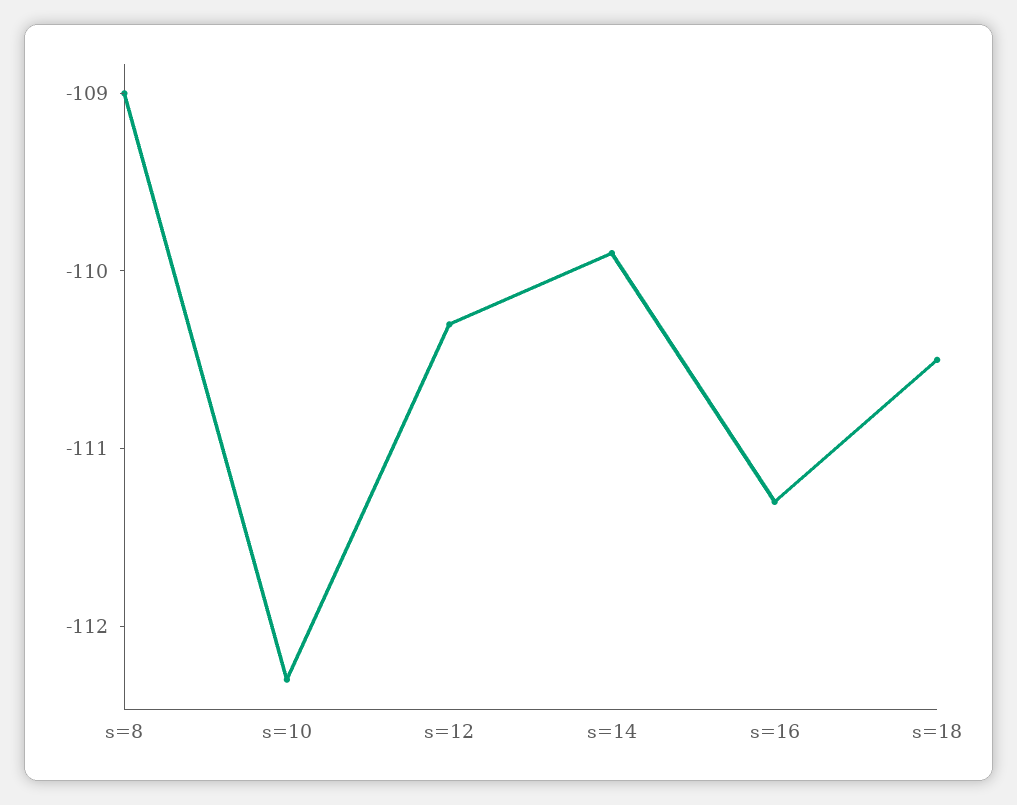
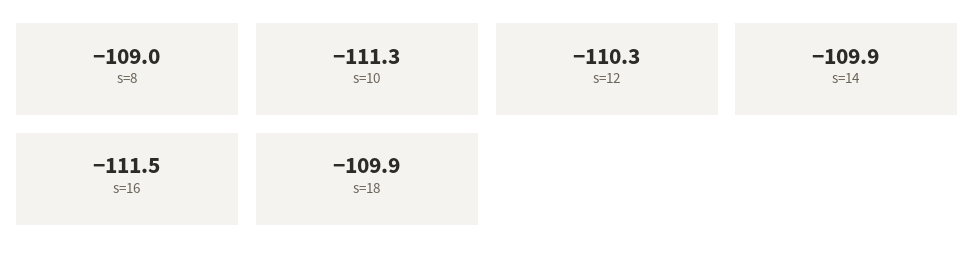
  {
    "s=8": -109,
-   "s=10": -112.3,
+   "s=10": -111.3,
    "s=12": -110.3,
    "s=14": -109.9,
-   "s=16": -111.3,
+   "s=16": -111.5,
-   "s=18": -110.5
+   "s=18": -109.9
  }

